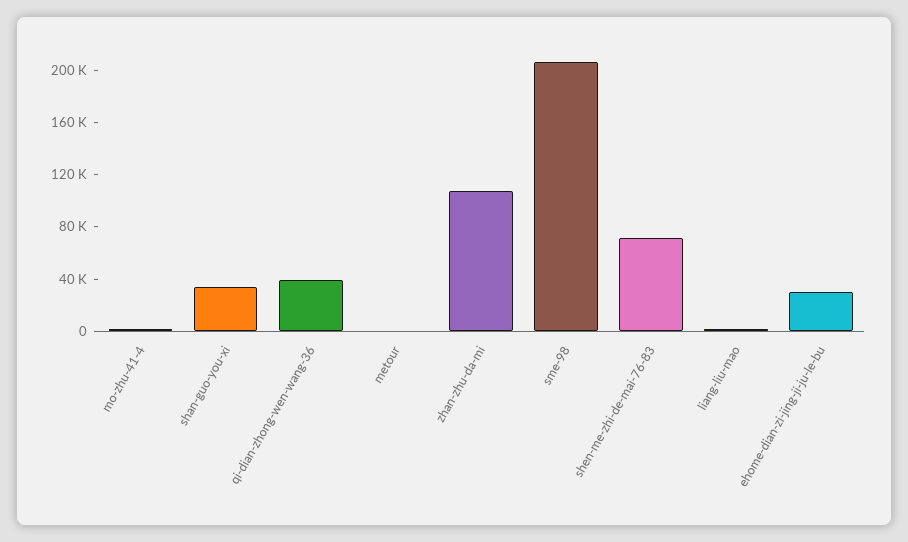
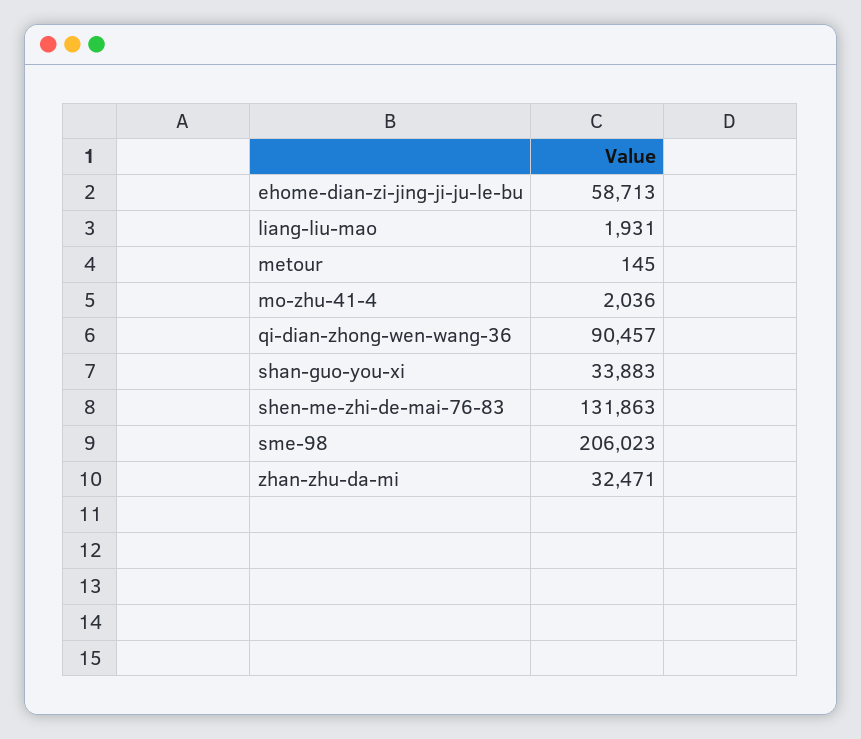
  {
    "mo-zhu-41-4": 2036,
    "shan-guo-you-xi": 33883,
-   "qi-dian-zhong-wen-wang-36": 40000,
+   "qi-dian-zhong-wen-wang-36": 90457,
    "metour": 145,
-   "zhan-zhu-da-mi": 110000,
+   "zhan-zhu-da-mi": 32471,
    "sme-98": 206023,
-   "shen-me-zhi-de-mai-76-83": 70000,
+   "shen-me-zhi-de-mai-76-83": 131863,
    "liang-liu-mao": 1931,
-   "ehome-dian-zi-jing-ji-ju-le-bu": 30000
+   "ehome-dian-zi-jing-ji-ju-le-bu": 58713
  }

